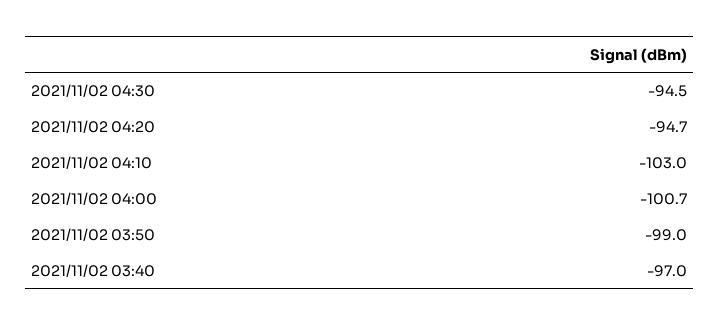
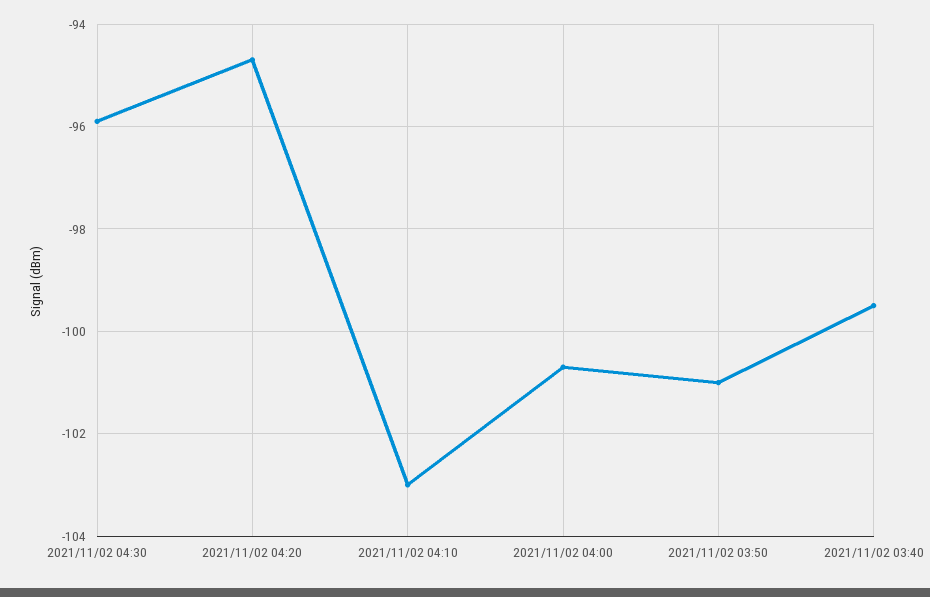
  {
-   "2021/11/02 04:30": -94.5,
+   "2021/11/02 04:30": -96,
    "2021/11/02 04:20": -94.7,
    "2021/11/02 04:10": -103,
    "2021/11/02 04:00": -100.7,
-   "2021/11/02 03:50": -99,
+   "2021/11/02 03:50": -101,
-   "2021/11/02 03:40": -97
+   "2021/11/02 03:40": -99.5
  }

